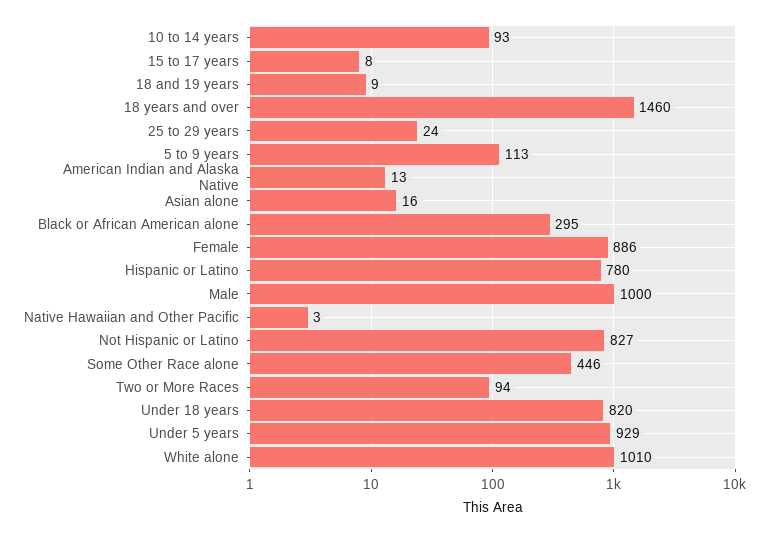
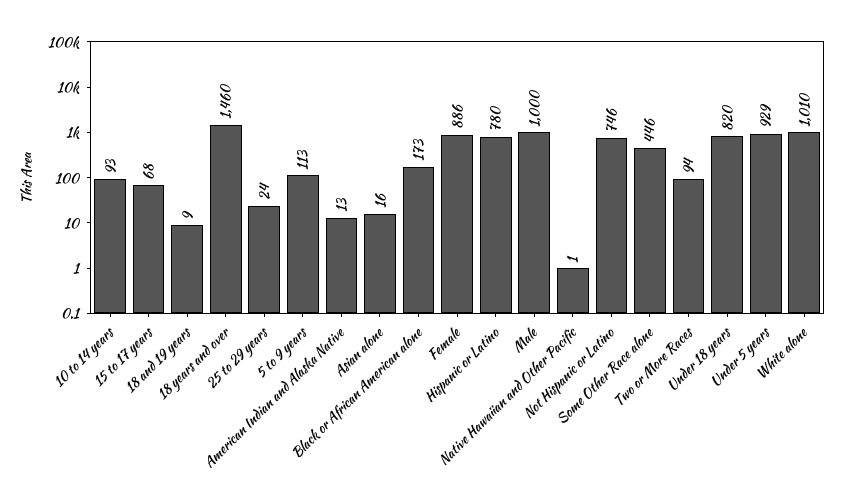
  {
    "10 to 14 years": 93,
-   "15 to 17 years": 8,
+   "15 to 17 years": 68,
    "18 and 19 years": 9,
    "18 years and over": 1460,
    "25 to 29 years": 24,
    "5 to 9 years": 113,
    "American Indian and Alaska Native": 13,
    "Asian alone": 16,
-   "Black or African American alone": 295,
+   "Black or African American alone": 173,
    "Female": 886,
    "Hispanic or Latino": 780,
    "Male": 1000,
-   "Native Hawaiian and Other Pacific": 3,
+   "Native Hawaiian and Other Pacific": 1,
-   "Not Hispanic or Latino": 827,
+   "Not Hispanic or Latino": 746,
    "Some Other Race alone": 446,
    "Two or More Races": 94,
    "Under 18 years": 820,
    "Under 5 years": 929,
    "White alone": 1010
  }

